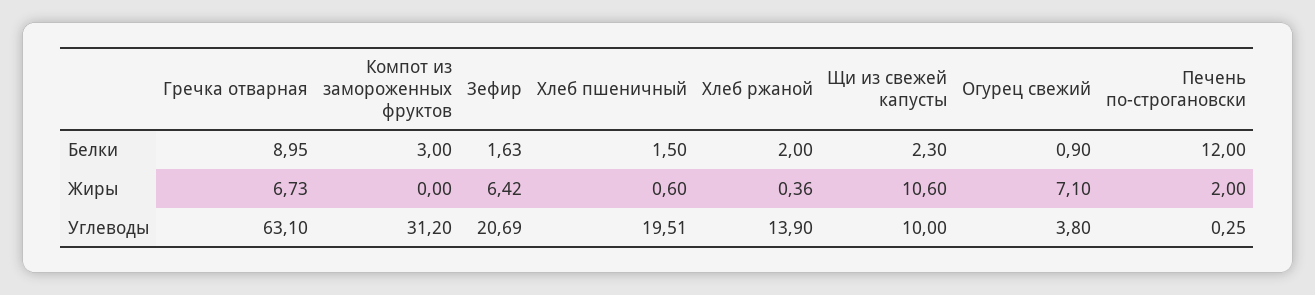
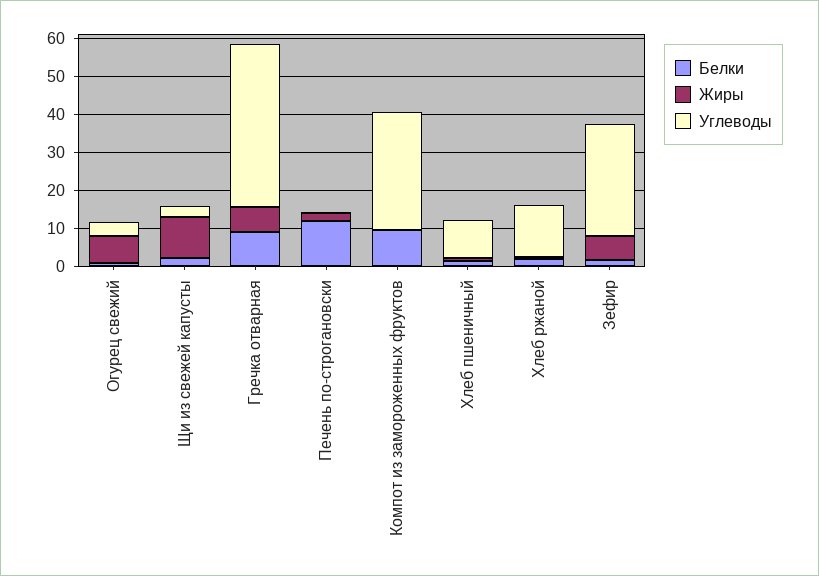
  {
    "Белки": {
      "Гречка отварная": 8.95,
-     "Компот из замороженных фруктов": 3,
+     "Компот из замороженных фруктов": 10,
      "Зефир": 1.63,
      "Хлеб пшеничный": 1.5,
      "Хлеб ржаной": 2,
      "Щи из свежей капусты": 2.3,
      "Огурец свежий": 0.9,
      "Печень по-строгановски": 12
    },
    "Жиры": {
      "Гречка отварная": 6.73,
      "Компот из замороженных фруктов": 0,
      "Зефир": 6.42,
      "Хлеб пшеничный": 0.6,
      "Хлеб ржаной": 0.36,
      "Щи из свежей капусты": 10.6,
      "Огурец свежий": 7.1,
      "Печень по-строгановски": 2
    },
    "Углеводы": {
-     "Гречка отварная": 63.1,
+     "Гречка отварная": 42.5,
      "Компот из замороженных фруктов": 31.2,
-     "Зефир": 20.69,
+     "Зефир": 30,
-     "Хлеб пшеничный": 19.51,
+     "Хлеб пшеничный": 10,
      "Хлеб ржаной": 13.9,
-     "Щи из свежей капусты": 10,
+     "Щи из свежей капусты": 2.5,
      "Огурец свежий": 3.8,
      "Печень по-строгановски": 0.25
    }
  }

